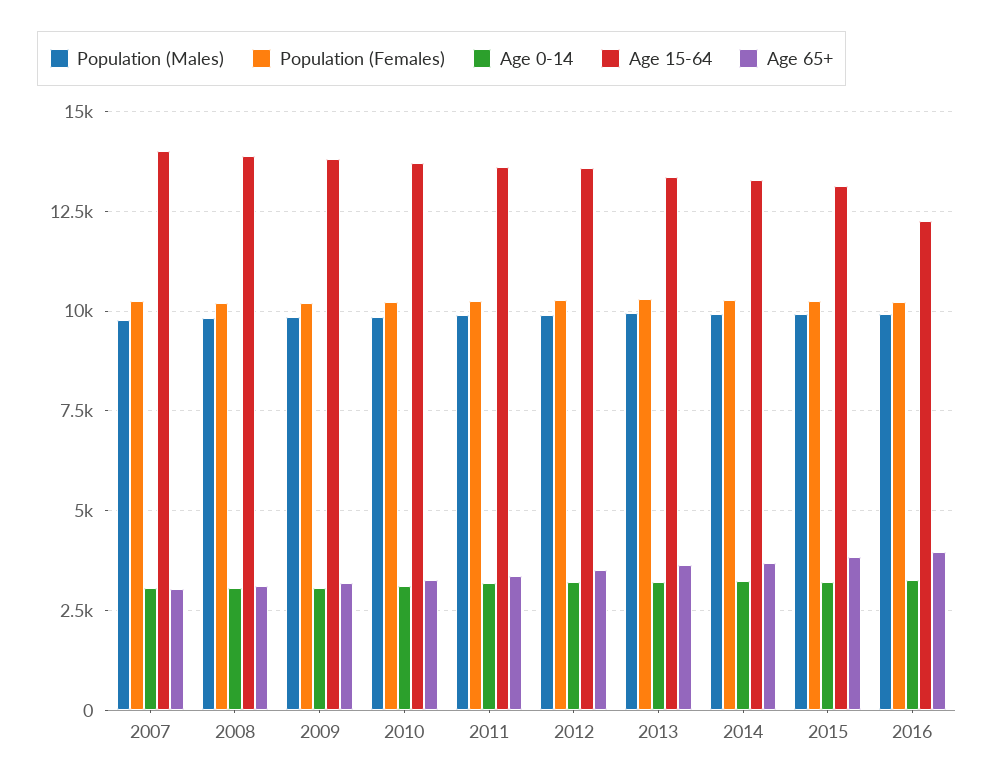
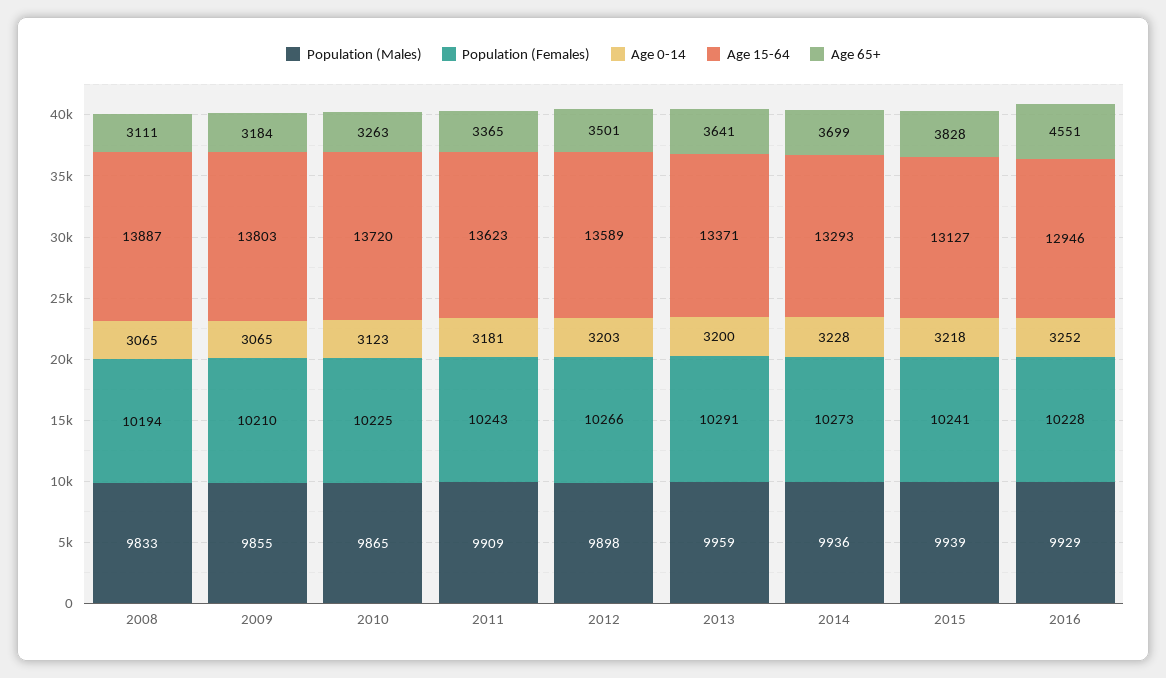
  {
    "Population (Males)": {
-     "2007": 9750,
      "2008": 9833,
      "2009": 9855,
      "2010": 9865,
      "2011": 9909,
      "2012": 9898,
      "2013": 9959,
      "2014": 9936,
      "2015": 9939,
      "2016": 9929
    },
    "Population (Females)": {
-     "2007": 10250,
      "2008": 10194,
      "2009": 10210,
      "2010": 10225,
      "2011": 10243,
      "2012": 10266,
      "2013": 10291,
      "2014": 10273,
      "2015": 10241,
      "2016": 10228
    },
    "Age 0-14": {
-     "2007": 3000,
      "2008": 3065,
      "2009": 3065,
      "2010": 3123,
      "2011": 3181,
      "2012": 3203,
      "2013": 3200,
      "2014": 3228,
      "2015": 3218,
      "2016": 3252
    },
    "Age 15-64": {
-     "2007": 14000,
      "2008": 13887,
      "2009": 13803,
      "2010": 13720,
      "2011": 13623,
      "2012": 13589,
      "2013": 13371,
      "2014": 13293,
      "2015": 13127,
-     "2016": 12250
+     "2016": 12946
    },
    "Age 65+": {
-     "2007": 3000,
      "2008": 3111,
      "2009": 3184,
      "2010": 3263,
      "2011": 3365,
      "2012": 3501,
      "2013": 3641,
      "2014": 3699,
      "2015": 3828,
-     "2016": 4000
+     "2016": 4551
    }
  }

